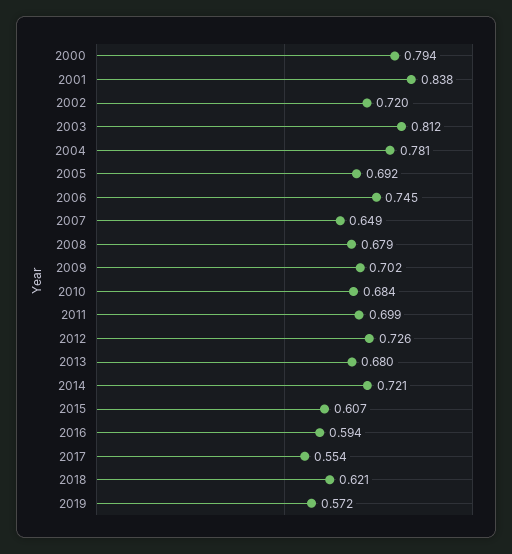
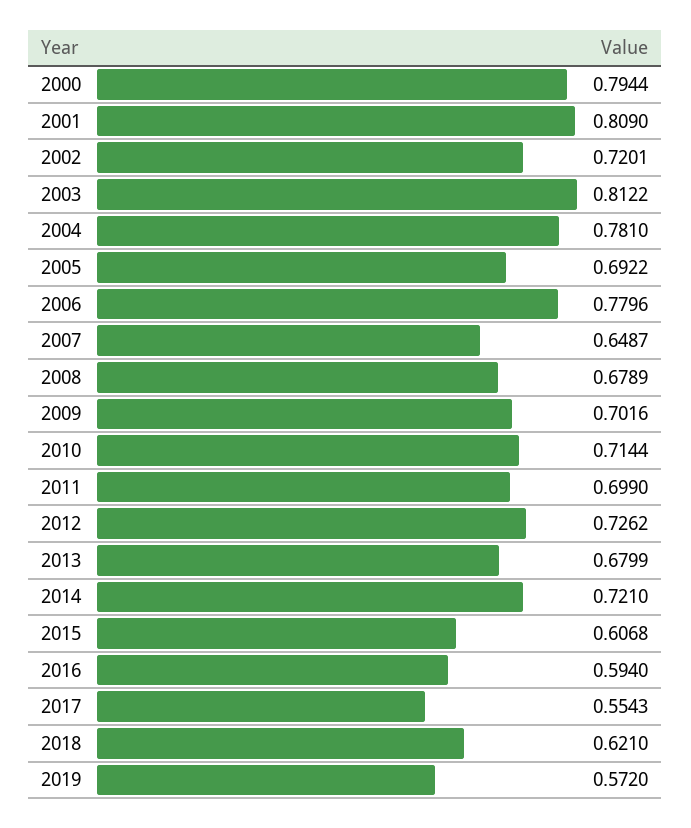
  {
    "2000": 0.7944,
-   "2001": 0.838,
+   "2001": 0.809,
    "2002": 0.7201,
    "2003": 0.8122,
    "2004": 0.781,
    "2005": 0.6922,
-   "2006": 0.745,
+   "2006": 0.7796,
    "2007": 0.6487,
    "2008": 0.6789,
    "2009": 0.7016,
-   "2010": 0.684,
+   "2010": 0.7144,
    "2011": 0.699,
    "2012": 0.7262,
    "2013": 0.6799,
    "2014": 0.721,
    "2015": 0.6068,
    "2016": 0.594,
    "2017": 0.5543,
    "2018": 0.621,
    "2019": 0.572
  }

